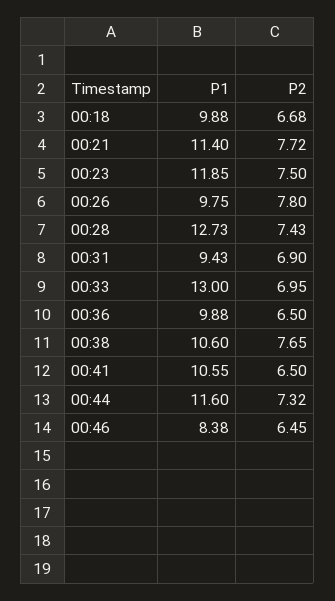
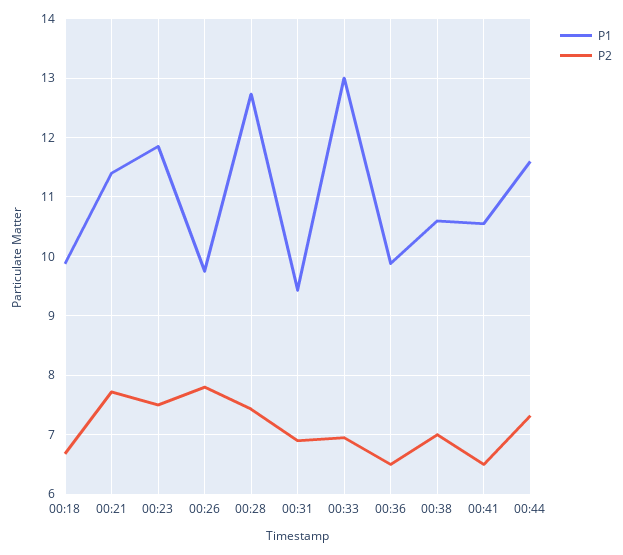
  {
    "P1": {
      "00:18": 9.88,
      "00:21": 11.4,
      "00:23": 11.85,
      "00:26": 9.75,
      "00:28": 12.73,
      "00:31": 9.43,
      "00:33": 13,
      "00:36": 9.88,
      "00:38": 10.6,
      "00:41": 10.55,
-     "00:44": 11.6,
+     "00:44": 11.6
-     "00:46": 8.38
    },
    "P2": {
      "00:18": 6.68,
      "00:21": 7.72,
      "00:23": 7.5,
      "00:26": 7.8,
      "00:28": 7.43,
      "00:31": 6.9,
      "00:33": 6.95,
      "00:36": 6.5,
-     "00:38": 7.65,
+     "00:38": 7,
      "00:41": 6.5,
-     "00:44": 7.32,
+     "00:44": 7.32
-     "00:46": 6.45
    }
  }

